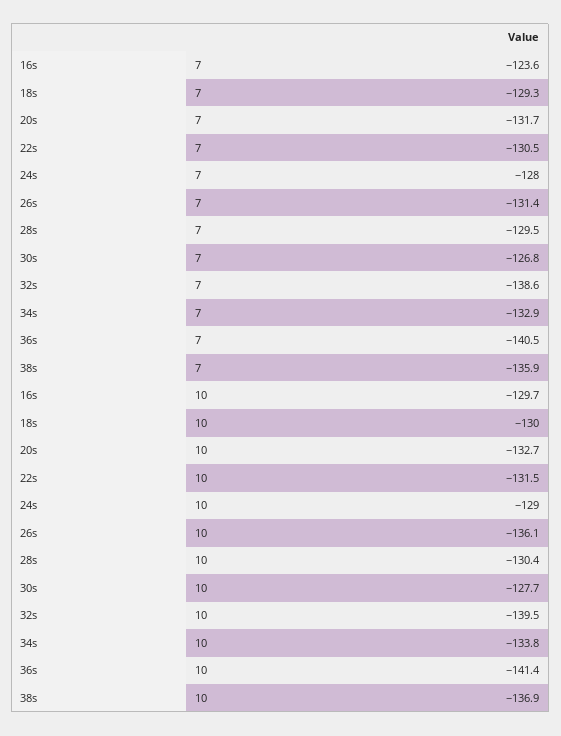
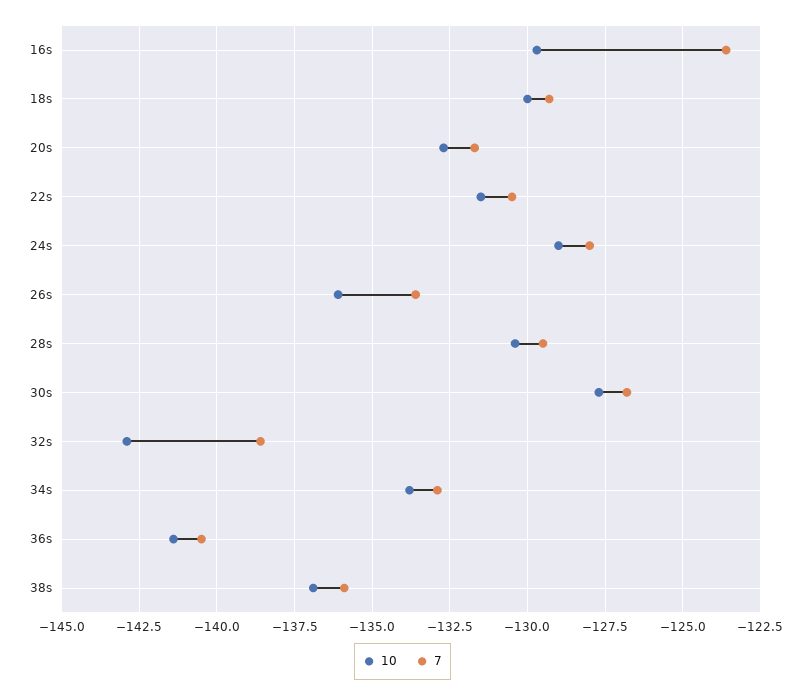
  {
    "7": {
      "16s": -123.6,
      "18s": -129.3,
      "20s": -131.7,
      "22s": -130.5,
      "24s": -128,
-     "26s": -131.4,
+     "26s": -133.5,
      "28s": -129.5,
      "30s": -126.8,
      "32s": -138.6,
      "34s": -132.9,
      "36s": -140.5,
      "38s": -135.9
    },
    "10": {
      "16s": -129.7,
      "18s": -130,
      "20s": -132.7,
      "22s": -131.5,
      "24s": -129,
      "26s": -136.1,
      "28s": -130.4,
      "30s": -127.7,
-     "32s": -139.5,
+     "32s": -143,
      "34s": -133.8,
      "36s": -141.4,
      "38s": -136.9
    }
  }

